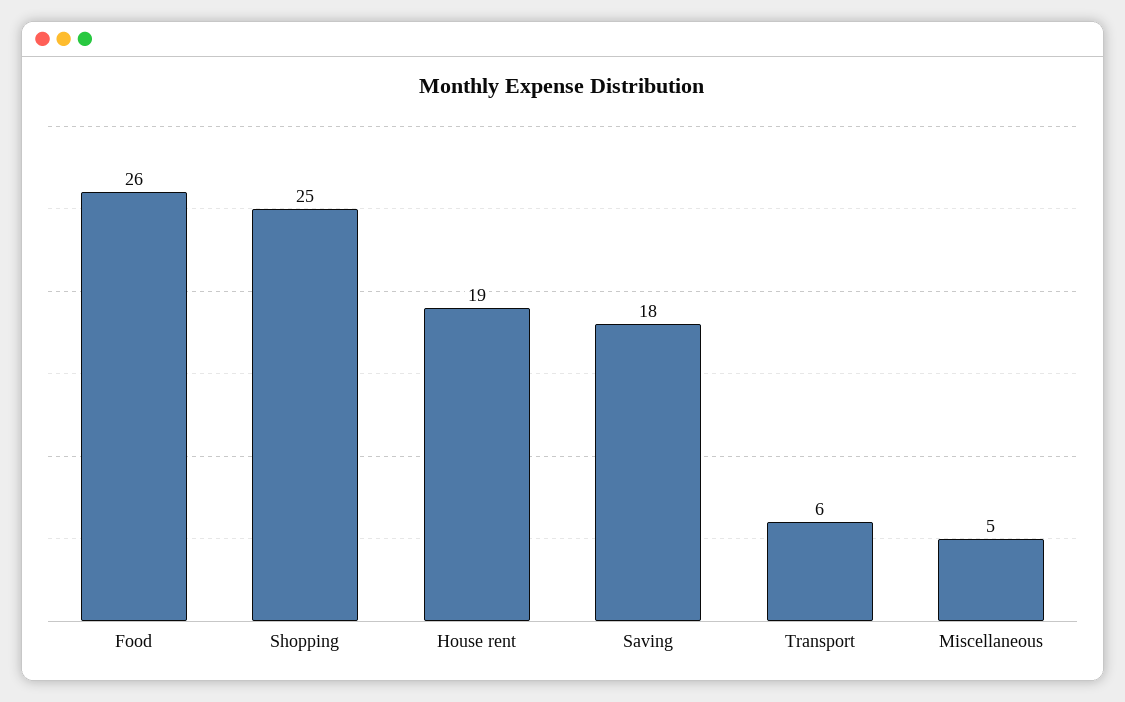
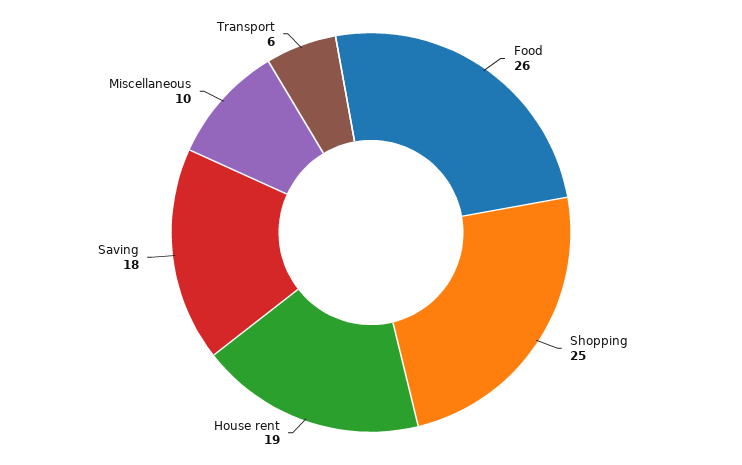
  {
    "Food": 26,
    "Shopping": 25,
    "House rent": 19,
    "Saving": 18,
    "Transport": 6,
-   "Miscellaneous": 5
+   "Miscellaneous": 10
  }

